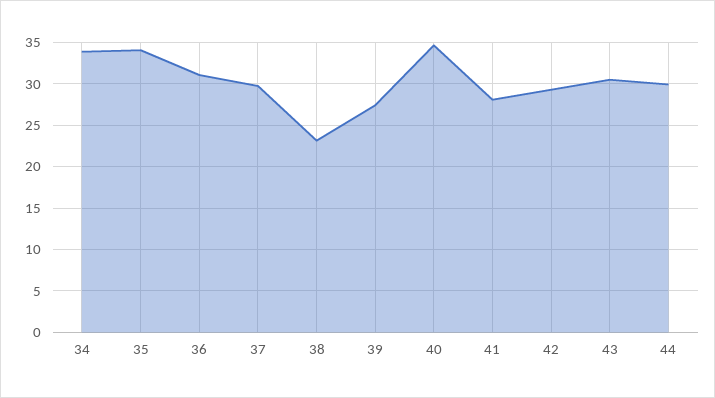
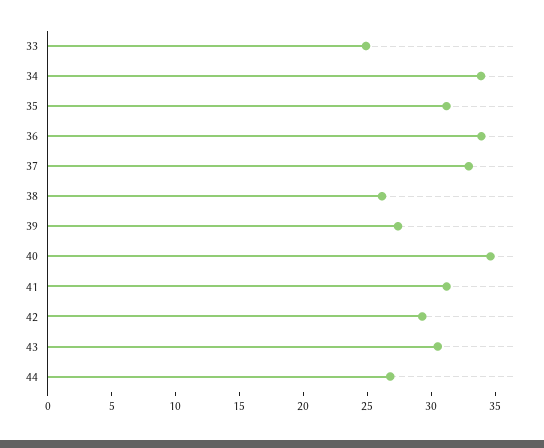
  {
    "34": 34,
-   "35": 34,
+   "35": 31,
-   "36": 31,
+   "36": 34,
-   "37": 30,
+   "37": 33,
-   "38": 23,
+   "38": 26,
    "39": 27,
    "40": 35,
-   "41": 28,
+   "41": 31,
    "42": 29,
    "43": 31,
-   "44": 30
+   "44": 27,
+   "33": 25
  }

